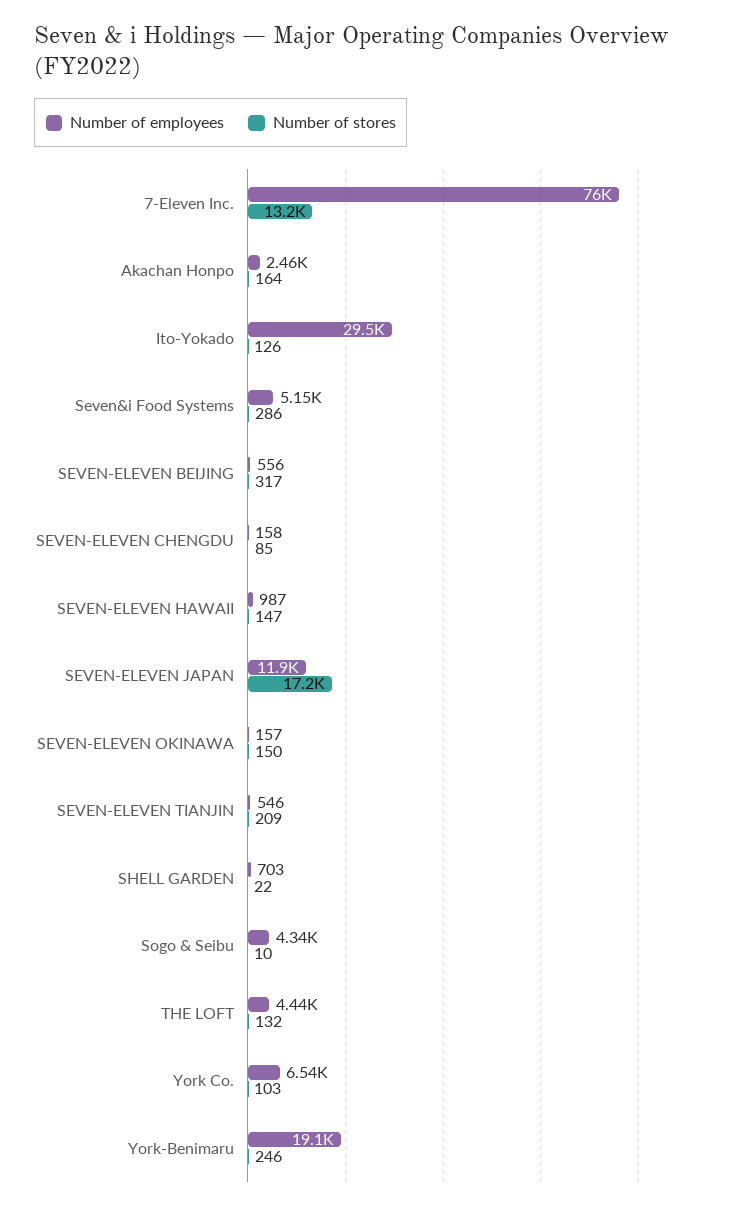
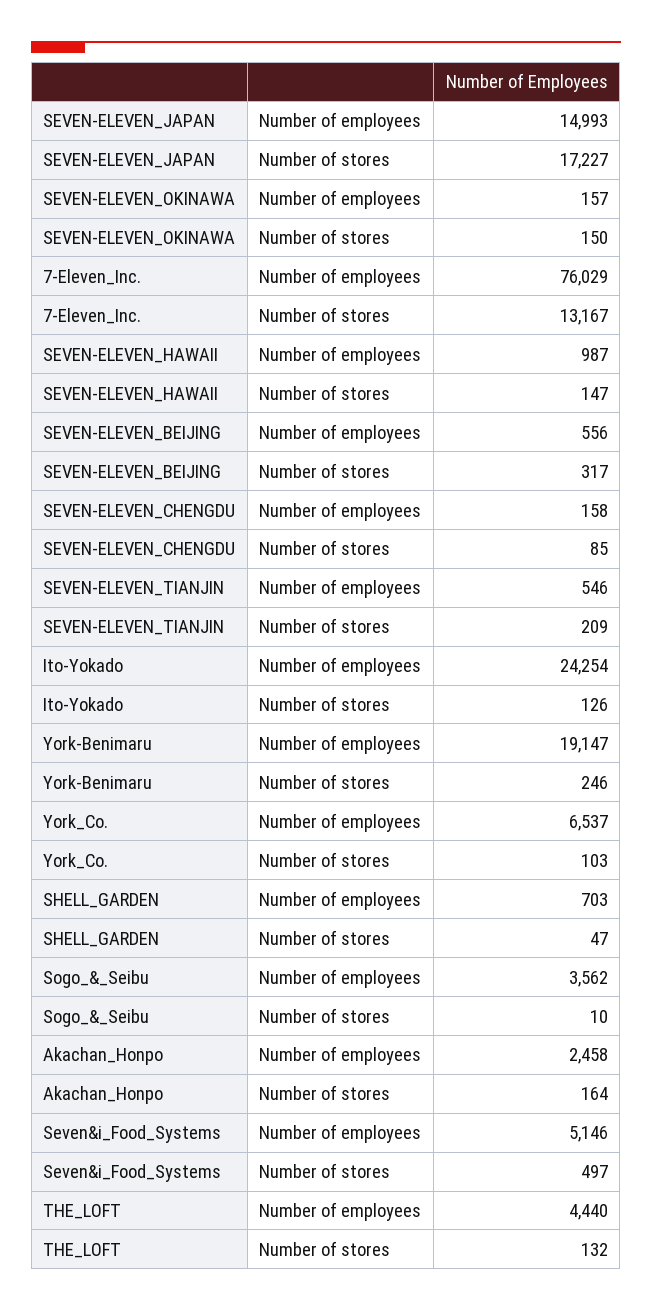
  {
    "Number of employees": {
      "7-Eleven Inc.": 76029,
      "Akachan Honpo": 2458,
-     "Ito-Yokado": 29500,
+     "Ito-Yokado": 24254,
      "Seven&i Food Systems": 5146,
      "SEVEN-ELEVEN BEIJING": 556,
      "SEVEN-ELEVEN CHENGDU": 158,
      "SEVEN-ELEVEN HAWAII": 987,
-     "SEVEN-ELEVEN JAPAN": 11900,
+     "SEVEN-ELEVEN JAPAN": 14993,
      "SEVEN-ELEVEN OKINAWA": 157,
      "SEVEN-ELEVEN TIANJIN": 546,
      "SHELL GARDEN": 703,
-     "Sogo & Seibu": 4340,
+     "Sogo & Seibu": 3562,
      "THE LOFT": 4440,
      "York Co.": 6537,
      "York-Benimaru": 19147
    },
    "Number of stores": {
      "7-Eleven Inc.": 13167,
      "Akachan Honpo": 164,
      "Ito-Yokado": 126,
-     "Seven&i Food Systems": 286,
+     "Seven&i Food Systems": 497,
      "SEVEN-ELEVEN BEIJING": 317,
      "SEVEN-ELEVEN CHENGDU": 85,
      "SEVEN-ELEVEN HAWAII": 147,
      "SEVEN-ELEVEN JAPAN": 17227,
      "SEVEN-ELEVEN OKINAWA": 150,
      "SEVEN-ELEVEN TIANJIN": 209,
-     "SHELL GARDEN": 22,
+     "SHELL GARDEN": 47,
      "Sogo & Seibu": 10,
      "THE LOFT": 132,
      "York Co.": 103,
      "York-Benimaru": 246
    }
  }

